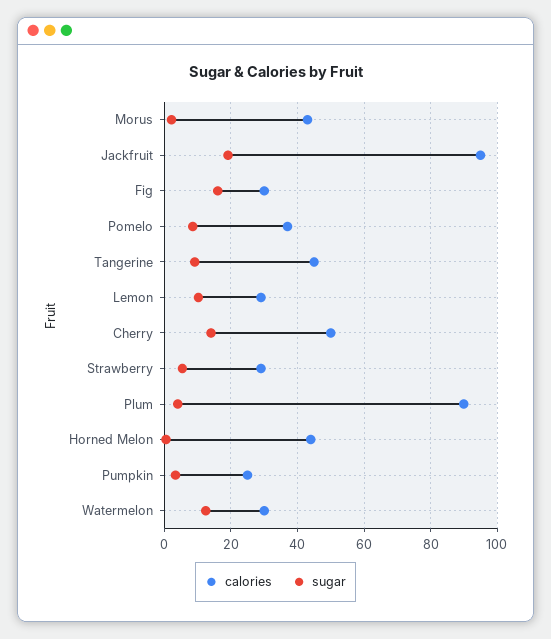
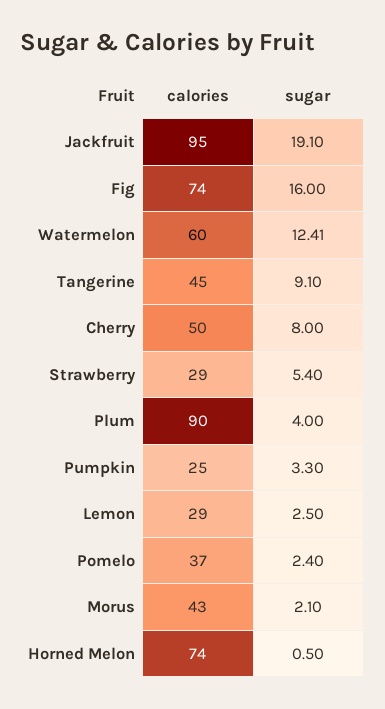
  {
    "calories": {
      "Morus": 43,
      "Jackfruit": 95,
-     "Fig": 30,
+     "Fig": 74,
      "Pomelo": 37,
      "Tangerine": 45,
      "Lemon": 29,
      "Cherry": 50,
      "Strawberry": 29,
      "Plum": 90,
-     "Horned Melon": 44,
+     "Horned Melon": 74,
      "Pumpkin": 25,
-     "Watermelon": 30
+     "Watermelon": 60
    },
    "sugar": {
      "Morus": 2.1,
      "Jackfruit": 19.1,
      "Fig": 16,
-     "Pomelo": 8,
+     "Pomelo": 2.4,
      "Tangerine": 9.1,
-     "Lemon": 10,
+     "Lemon": 2.5,
-     "Cherry": 14,
+     "Cherry": 8,
      "Strawberry": 5.4,
      "Plum": 4,
      "Horned Melon": 0.5,
      "Pumpkin": 3.3,
      "Watermelon": 12.41
    }
  }

